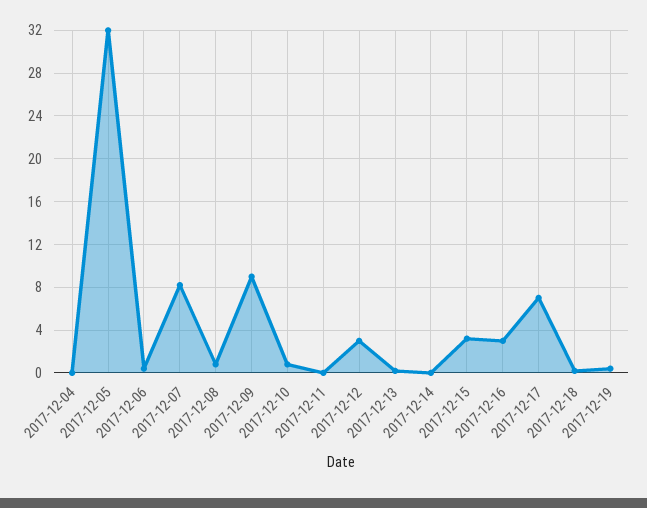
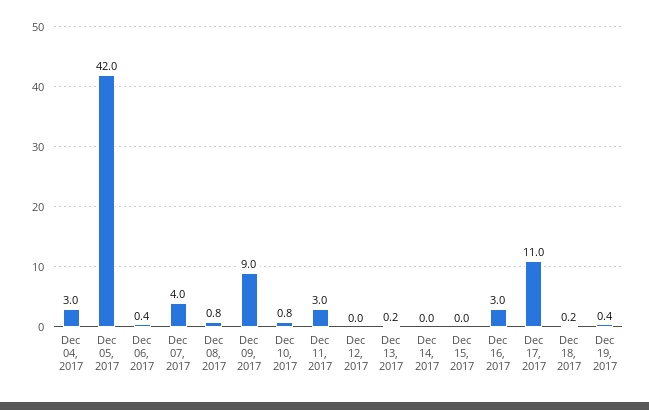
  {
-   "2017-12-04": 0,
+   "2017-12-04": 3,
-   "2017-12-05": 32,
+   "2017-12-05": 42,
    "2017-12-06": 0.4,
-   "2017-12-07": 8,
+   "2017-12-07": 4,
    "2017-12-08": 0.8,
    "2017-12-09": 9,
    "2017-12-10": 0.8,
-   "2017-12-11": 0,
+   "2017-12-11": 3,
-   "2017-12-12": 3,
+   "2017-12-12": 0,
    "2017-12-13": 0.2,
    "2017-12-14": 0,
-   "2017-12-15": 3,
+   "2017-12-15": 0,
    "2017-12-16": 3,
-   "2017-12-17": 7,
+   "2017-12-17": 11,
    "2017-12-18": 0.2,
    "2017-12-19": 0.4
  }

